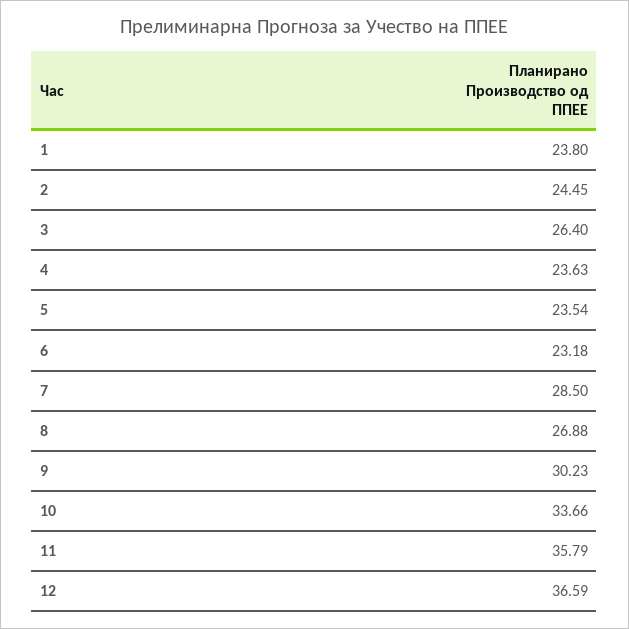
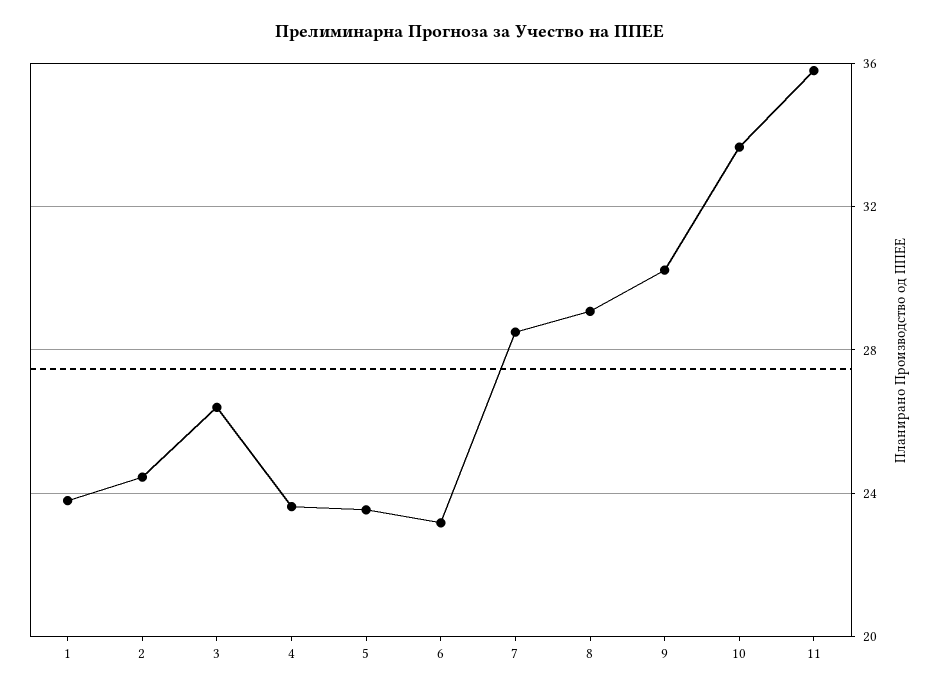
  {
    "1": 23.8,
    "2": 24.45,
    "3": 26.4,
    "4": 23.63,
    "5": 23.54,
    "6": 23.18,
    "7": 28.5,
-   "8": 26.88,
+   "8": 29,
    "9": 30.23,
    "10": 33.66,
-   "11": 35.79,
+   "11": 35.79
-   "12": 36.59
  }

